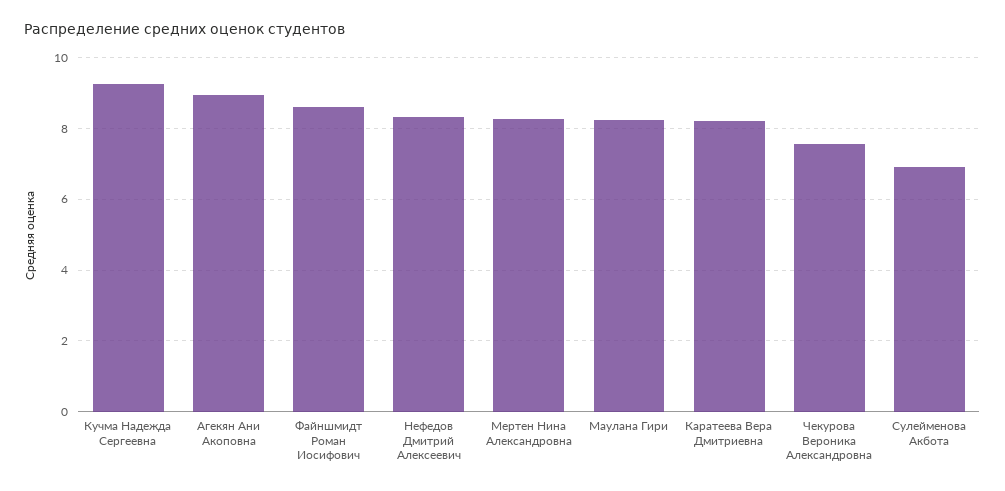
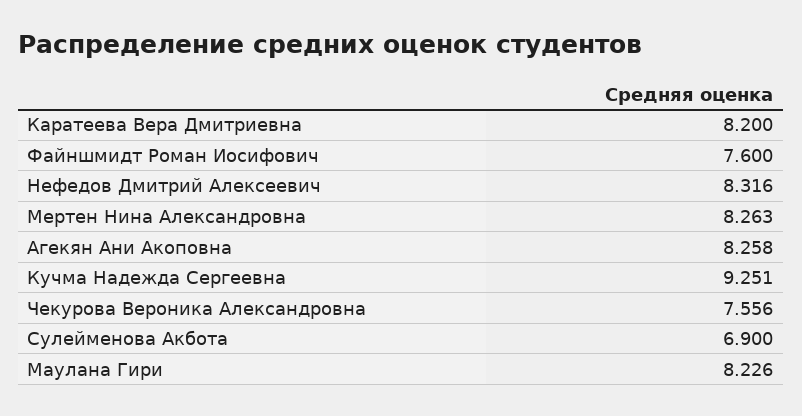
  {
    "Кучма Надежда Сергеевна": 9.251,
-   "Агекян Ани Акоповна": 9,
+   "Агекян Ани Акоповна": 8.258,
-   "Файншмидт Роман Иосифович": 8.6,
+   "Файншмидт Роман Иосифович": 7.6,
    "Нефедов Дмитрий Алексеевич": 8.316,
    "Мертен Нина Александровна": 8.263,
    "Маулана Гири": 8.226,
    "Каратеева Вера Дмитриевна": 8.2,
    "Чекурова Вероника Александровна": 7.556,
    "Сулейменова Акбота": 6.9
  }

